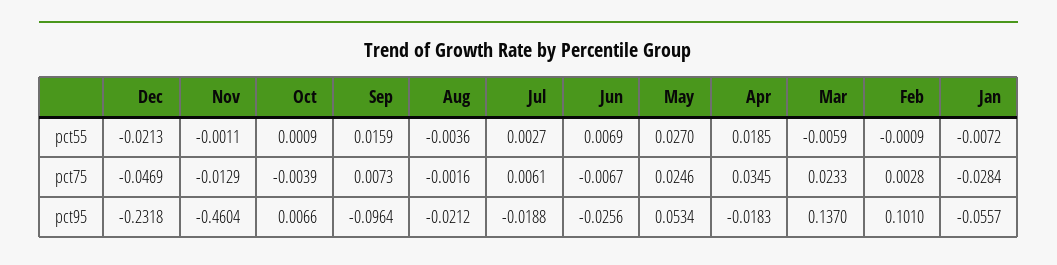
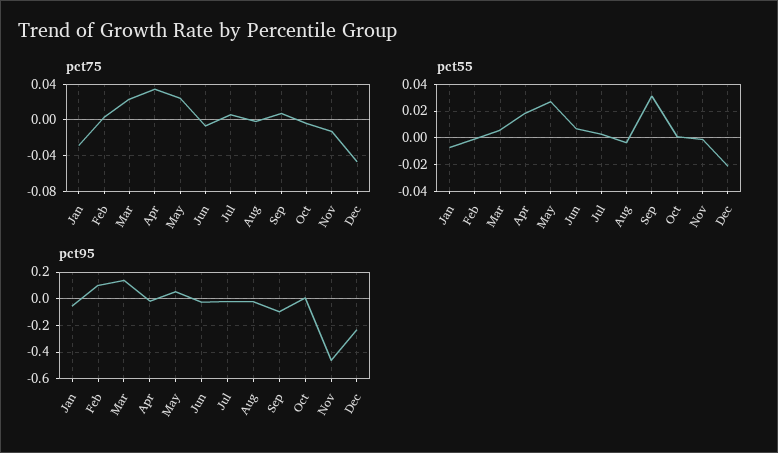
  {
    "pct55": {
      "Dec": -0.0213,
      "Nov": -0.0011,
      "Oct": 0.0009,
-     "Sep": 0.0159,
+     "Sep": 0.03,
      "Aug": -0.0036,
      "Jul": 0.0027,
      "Jun": 0.0069,
      "May": 0.027,
      "Apr": 0.0185,
-     "Mar": -0.0059,
+     "Mar": 0.005,
      "Feb": -0.0009,
      "Jan": -0.0072
    },
    "pct75": {
      "Dec": -0.0469,
      "Nov": -0.0129,
      "Oct": -0.0039,
      "Sep": 0.0073,
      "Aug": -0.0016,
      "Jul": 0.0061,
      "Jun": -0.0067,
      "May": 0.0246,
      "Apr": 0.0345,
      "Mar": 0.0233,
      "Feb": 0.0028,
      "Jan": -0.0284
    },
    "pct95": {
      "Dec": -0.2318,
      "Nov": -0.4604,
      "Oct": 0.0066,
      "Sep": -0.0964,
      "Aug": -0.0212,
      "Jul": -0.0188,
      "Jun": -0.0256,
      "May": 0.0534,
      "Apr": -0.0183,
      "Mar": 0.137,
      "Feb": 0.101,
      "Jan": -0.0557
    }
  }

